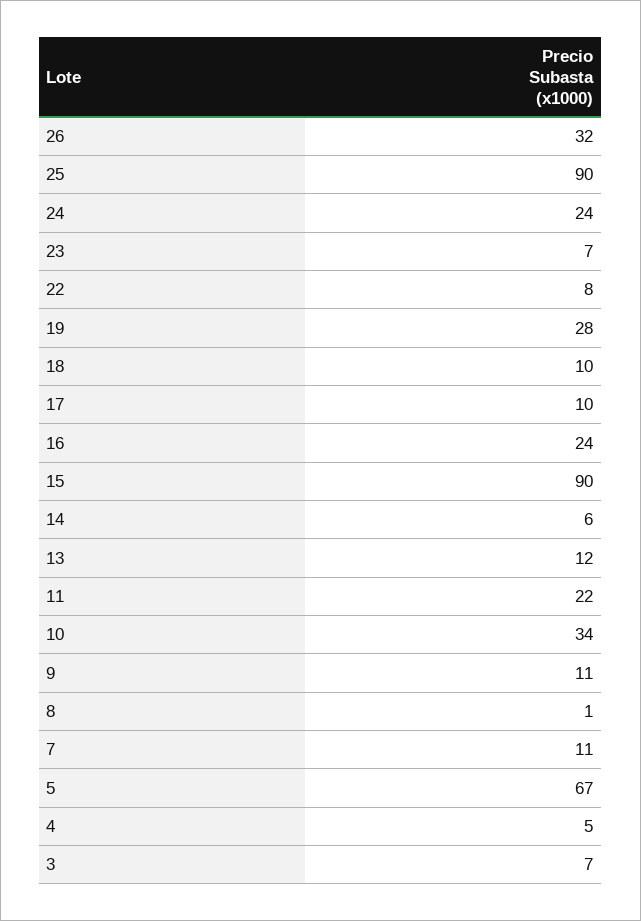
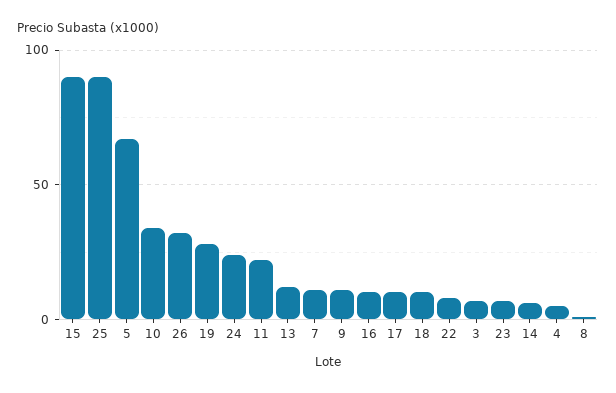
  {
    "26": 32,
    "25": 90,
    "24": 24,
    "23": 7,
    "22": 8,
    "19": 28,
    "18": 10,
    "17": 10,
-   "16": 24,
+   "16": 10,
    "15": 90,
    "14": 6,
    "13": 12,
    "11": 22,
    "10": 34,
    "9": 11,
    "8": 1,
    "7": 11,
    "5": 67,
    "4": 5,
    "3": 7
  }

